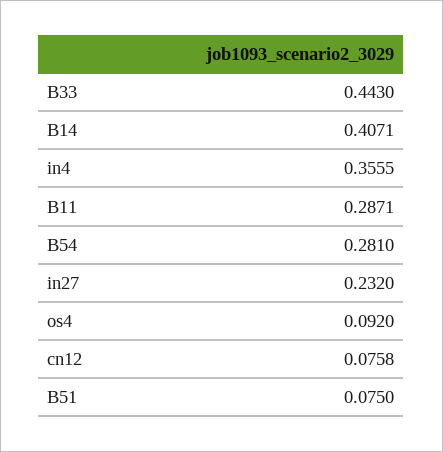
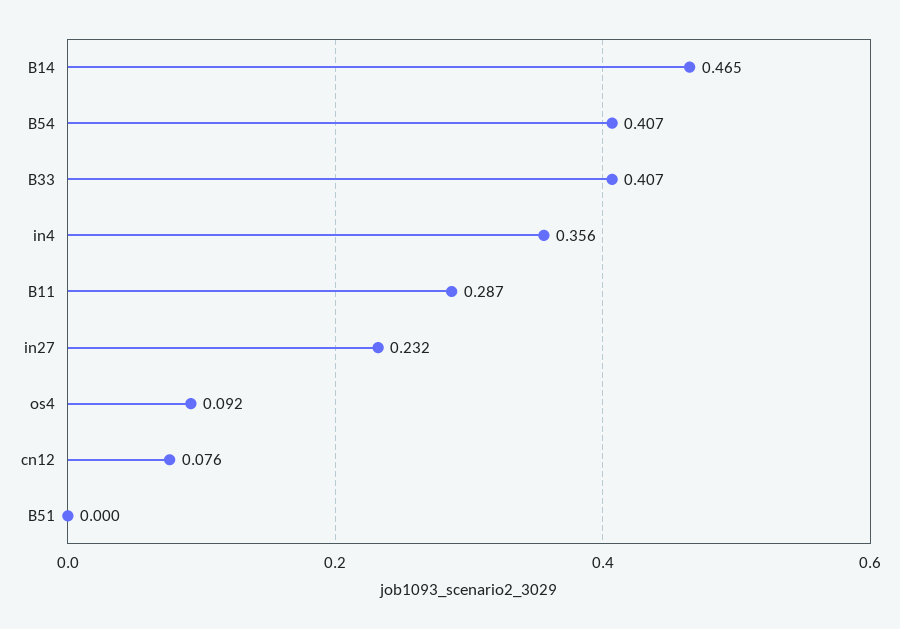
  {
-   "B33": 0.443,
+   "B33": 0.407,
-   "B14": 0.4071,
+   "B14": 0.465,
    "in4": 0.3555,
    "B11": 0.2871,
-   "B54": 0.281,
+   "B54": 0.407,
    "in27": 0.232,
    "os4": 0.092,
    "cn12": 0.0758,
-   "B51": 0.075
+   "B51": 0
  }

